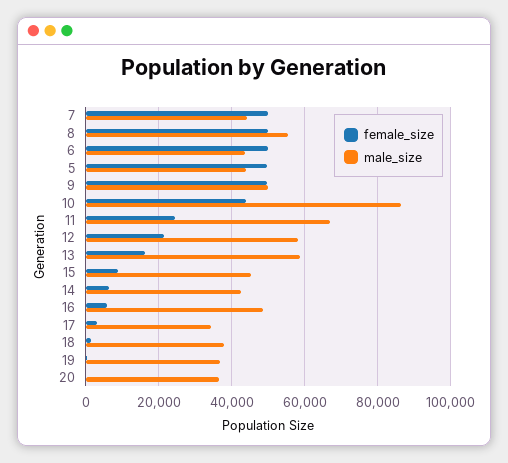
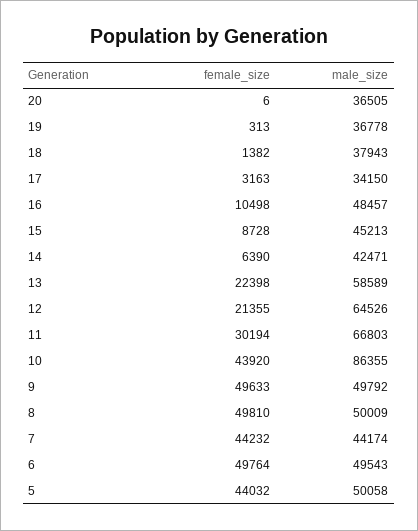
  {
    "female_size": {
-     "7": 50000,
+     "7": 44232,
      "8": 49810,
      "6": 49764,
-     "5": 50000,
+     "5": 44032,
      "9": 49633,
      "10": 43920,
-     "11": 24000,
+     "11": 30194,
      "12": 21355,
-     "13": 16000,
+     "13": 22398,
      "15": 8728,
      "14": 6390,
-     "16": 6000,
+     "16": 10498,
      "17": 3163,
      "18": 1382,
      "19": 313,
      "20": 6
    },
    "male_size": {
      "7": 44174,
-     "8": 56000,
+     "8": 50009,
-     "6": 44000,
+     "6": 49543,
-     "5": 44000,
+     "5": 50058,
      "9": 49792,
      "10": 86355,
      "11": 66803,
-     "12": 58000,
+     "12": 64526,
      "13": 58589,
      "15": 45213,
      "14": 42471,
      "16": 48457,
      "17": 34150,
      "18": 37943,
      "19": 36778,
      "20": 36505
    }
  }

